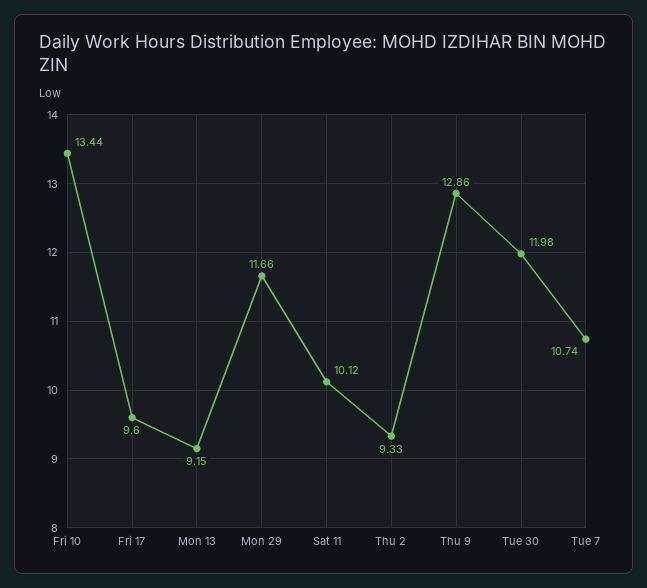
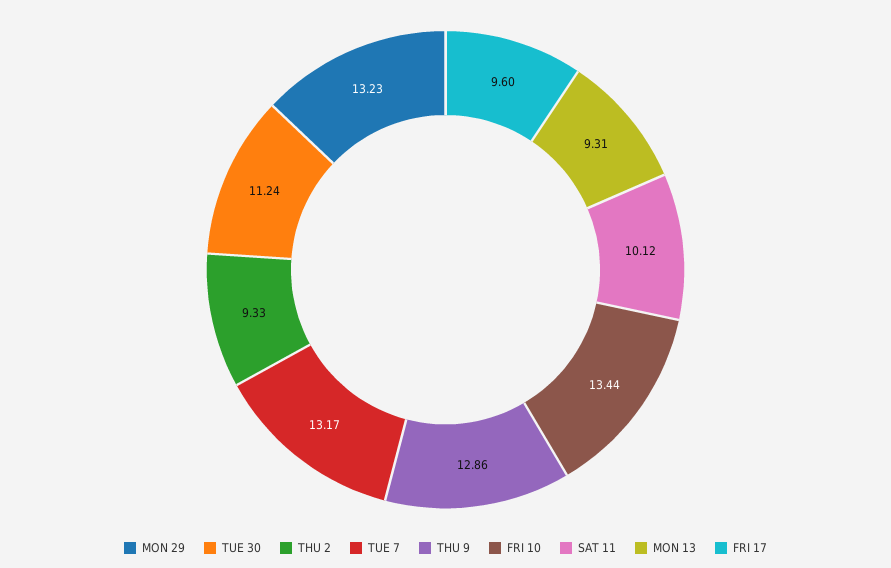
  {
    "Fri 10": 13.44,
    "Fri 17": 9.6,
-   "Mon 13": 9.15,
+   "Mon 13": 9.31,
-   "Mon 29": 11.66,
+   "Mon 29": 13.23,
    "Sat 11": 10.12,
    "Thu 2": 9.33,
    "Thu 9": 12.86,
-   "Tue 30": 11.98,
+   "Tue 30": 11.24,
-   "Tue 7": 10.74
+   "Tue 7": 13.17
  }

